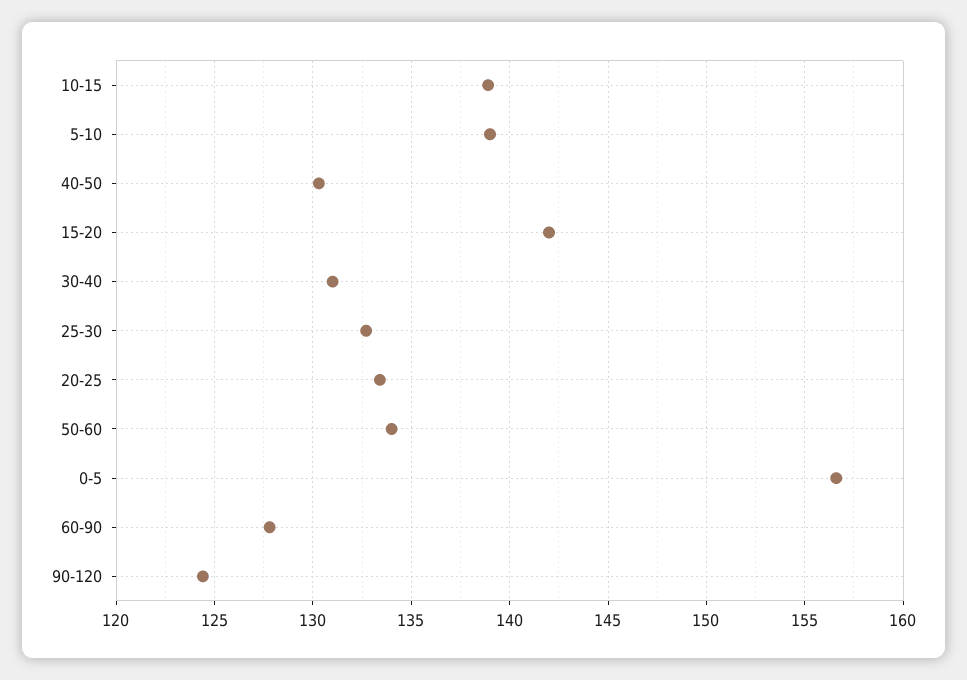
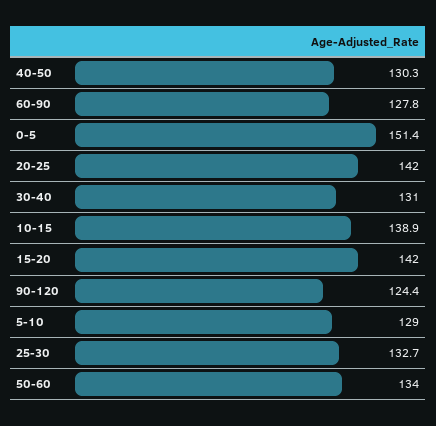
  {
    "10-15": 138.9,
-   "5-10": 139,
+   "5-10": 129,
    "40-50": 130.3,
    "15-20": 142,
    "30-40": 131,
    "25-30": 132.7,
-   "20-25": 133.5,
+   "20-25": 142,
    "50-60": 134,
-   "0-5": 156.5,
+   "0-5": 151.4,
    "60-90": 127.8,
    "90-120": 124.4
  }

